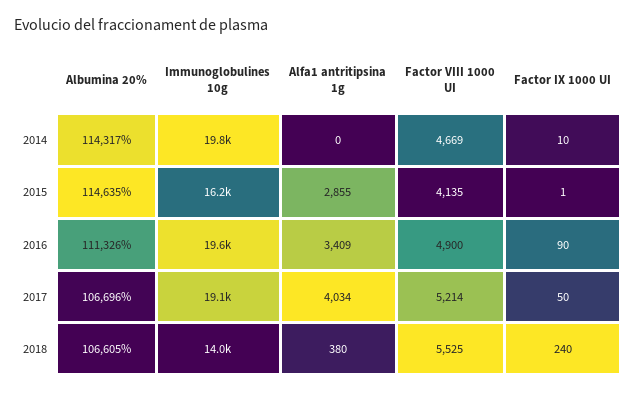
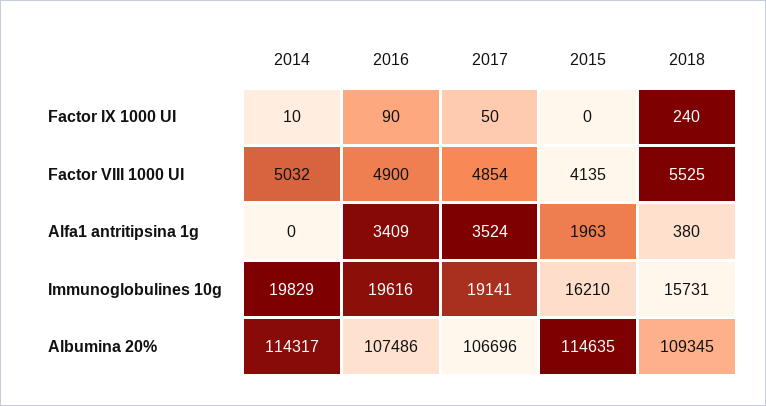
  {
    "Albumina 20%": {
      "2014": 114317,
      "2015": 114635,
-     "2016": 111326,
+     "2016": 107486,
      "2017": 106696,
-     "2018": 106605
+     "2018": 109345
    },
    "Immunoglobulines 10g": {
      "2014": 19829,
      "2015": 16210,
      "2016": 19616,
      "2017": 19141,
-     "2018": 14000
+     "2018": 15731
    },
    "Alfa1 antritipsina 1g": {
      "2014": 0,
-     "2015": 2855,
+     "2015": 1963,
      "2016": 3409,
-     "2017": 4034,
+     "2017": 3524,
      "2018": 380
    },
    "Factor VIII 1000 UI": {
-     "2014": 4669,
+     "2014": 5032,
      "2015": 4135,
      "2016": 4900,
-     "2017": 5214,
+     "2017": 4854,
      "2018": 5525
    },
    "Factor IX 1000 UI": {
      "2014": 10,
-     "2015": 1,
+     "2015": 0,
      "2016": 90,
      "2017": 50,
      "2018": 240
    }
  }

